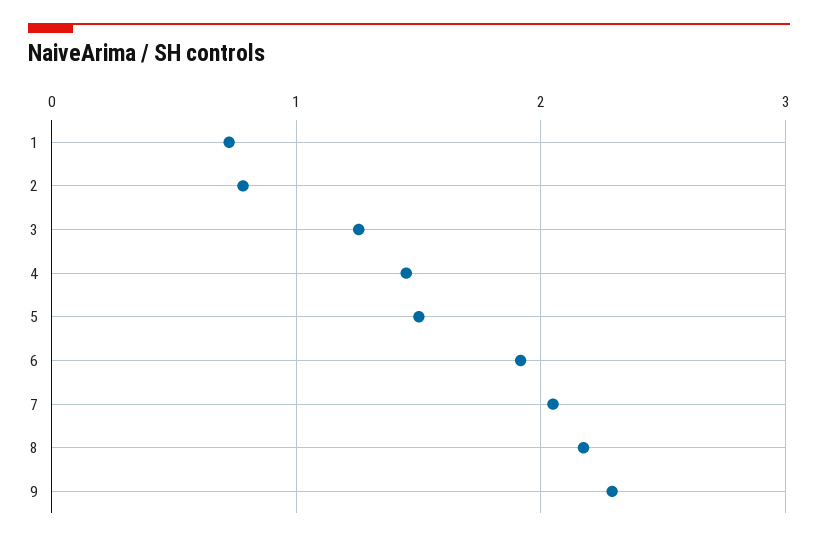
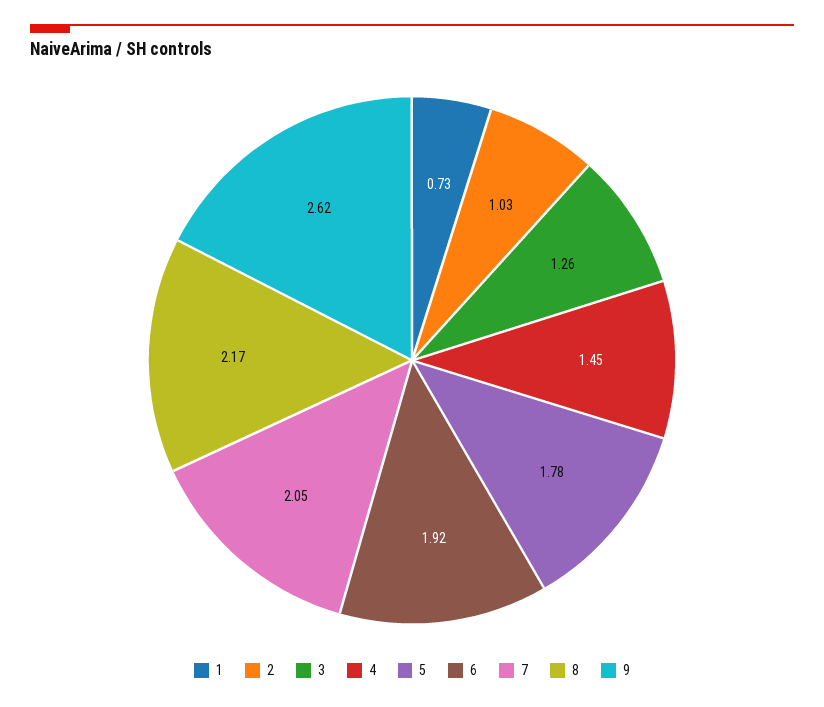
  {
    "1": 0.73,
-   "2": 0.8,
+   "2": 1.03,
    "3": 1.26,
    "4": 1.45,
-   "5": 1.5,
+   "5": 1.78,
    "6": 1.92,
    "7": 2.05,
    "8": 2.17,
-   "9": 2.3
+   "9": 2.62
  }

